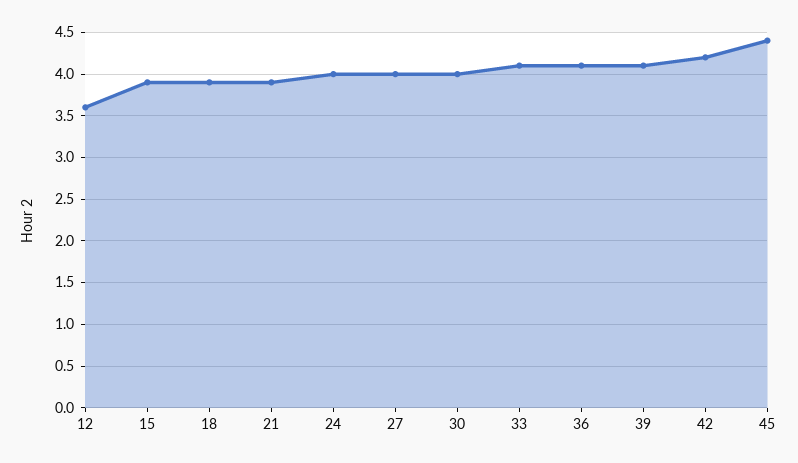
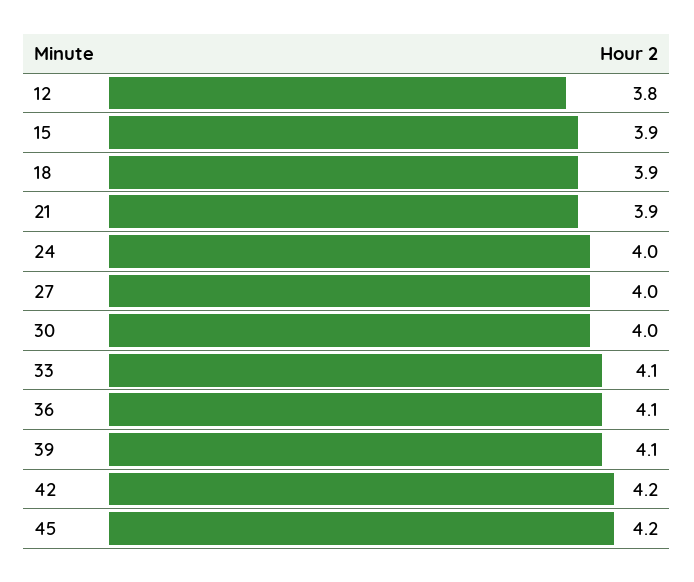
  {
-   "12": 3.6,
+   "12": 3.8,
    "15": 3.9,
    "18": 3.9,
    "21": 3.9,
    "24": 4,
    "27": 4,
    "30": 4,
    "33": 4.1,
    "36": 4.1,
    "39": 4.1,
    "42": 4.2,
-   "45": 4.4
+   "45": 4.2
  }

